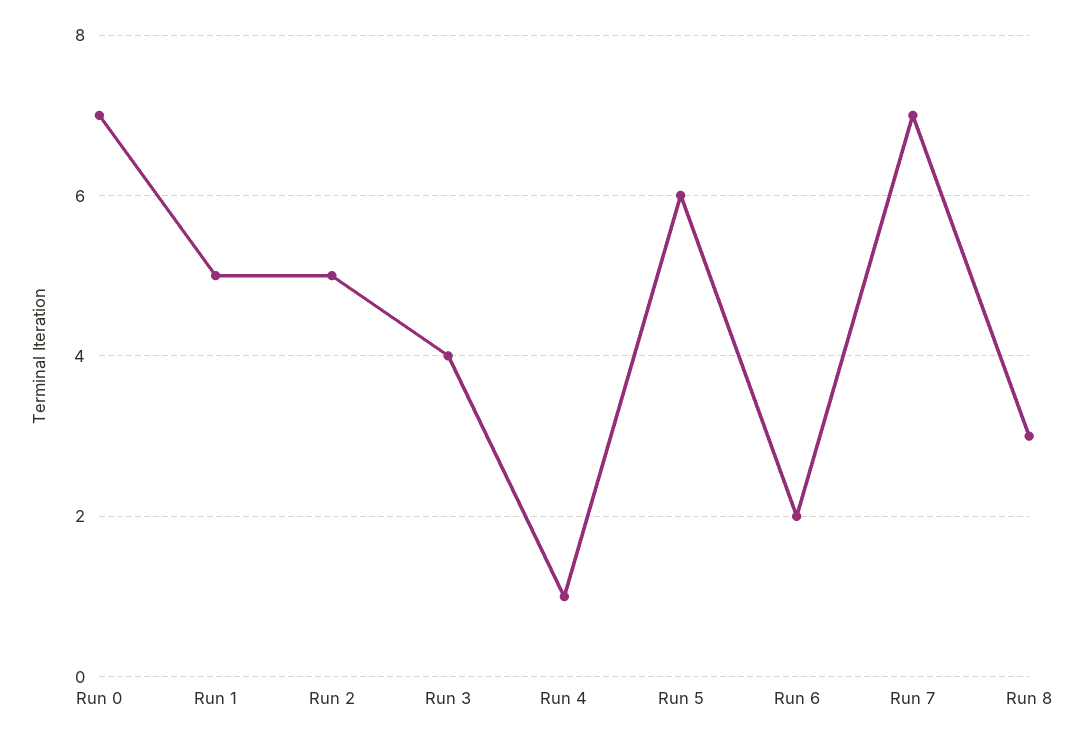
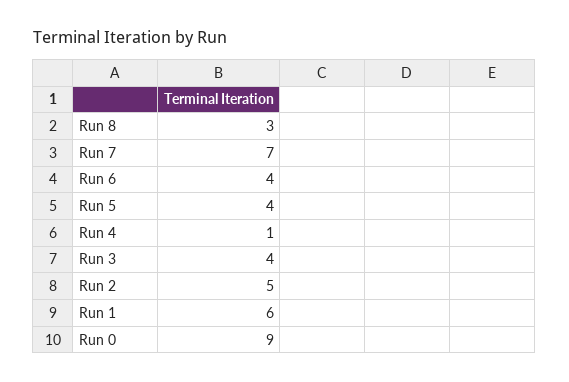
  {
-   "Run 0": 7,
+   "Run 0": 9,
-   "Run 1": 5,
+   "Run 1": 6,
    "Run 2": 5,
    "Run 3": 4,
    "Run 4": 1,
-   "Run 5": 6,
+   "Run 5": 4,
-   "Run 6": 2,
+   "Run 6": 4,
    "Run 7": 7,
    "Run 8": 3
  }

